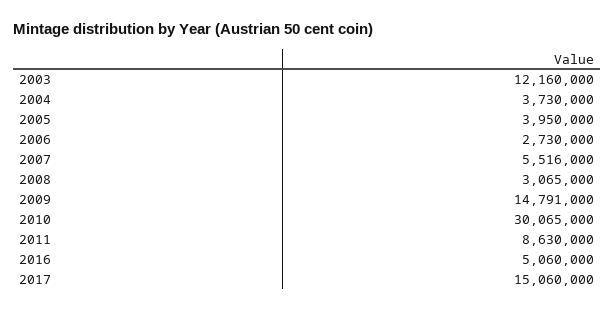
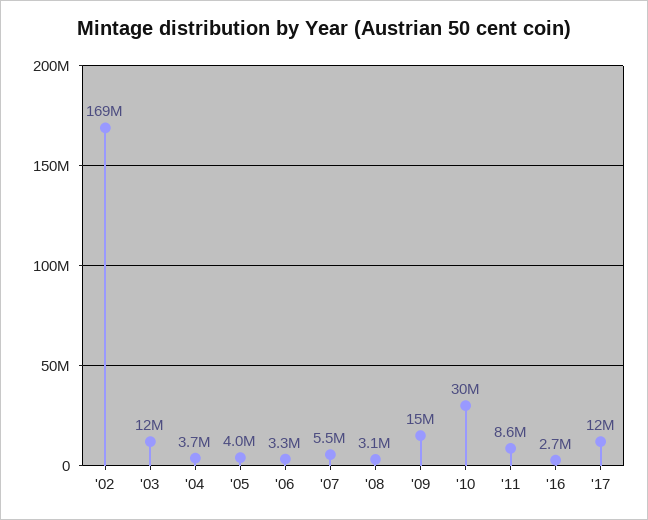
  {
    "2003": 12160000,
    "2004": 3730000,
    "2005": 3950000,
-   "2006": 2730000,
+   "2006": 3300000,
    "2007": 5516000,
    "2008": 3065000,
    "2009": 14791000,
    "2010": 30065000,
    "2011": 8630000,
-   "2016": 5060000,
+   "2016": 2700000,
-   "2017": 15060000
+   "2017": 12000000,
+   "'02": 169000000
  }

